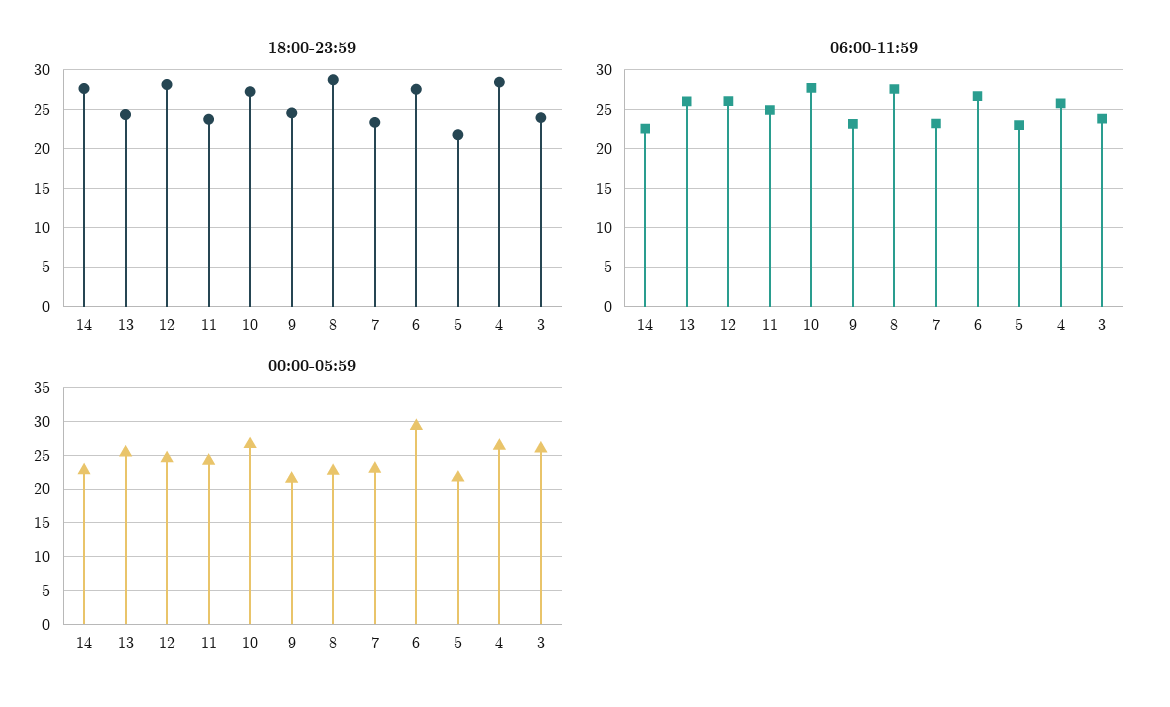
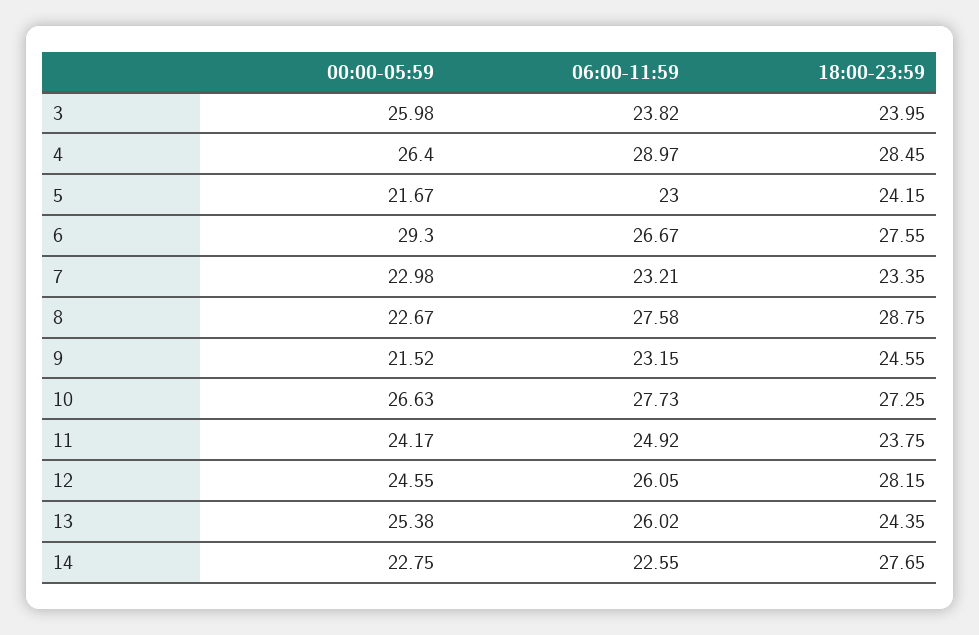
  {
    "18:00-23:59": {
      "14": 27.65,
      "13": 24.35,
      "12": 28.15,
      "11": 23.75,
      "10": 27.25,
      "9": 24.55,
      "8": 28.75,
      "7": 23.35,
      "6": 27.55,
-     "5": 22,
+     "5": 24.15,
      "4": 28.45,
      "3": 23.95
    },
    "06:00-11:59": {
      "14": 22.55,
      "13": 26.02,
      "12": 26.05,
      "11": 24.92,
      "10": 27.73,
      "9": 23.15,
      "8": 27.58,
      "7": 23.21,
      "6": 26.67,
      "5": 23,
-     "4": 26,
+     "4": 28.97,
      "3": 23.82
    },
    "00:00-05:59": {
      "14": 22.75,
      "13": 25.38,
      "12": 24.55,
      "11": 24.17,
      "10": 26.63,
      "9": 21.52,
      "8": 22.67,
      "7": 22.98,
      "6": 29.3,
      "5": 21.67,
      "4": 26.4,
      "3": 25.98
    }
  }

